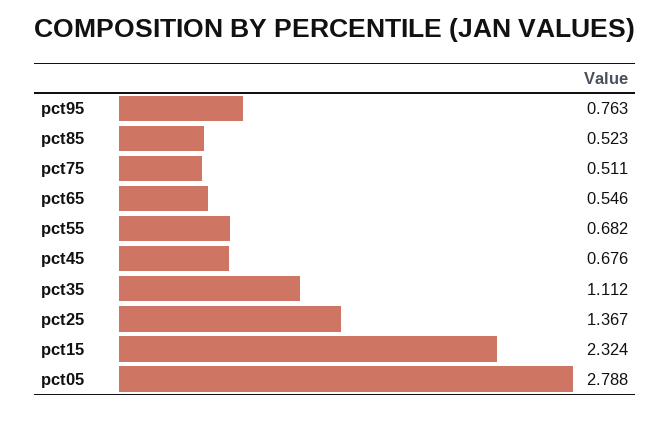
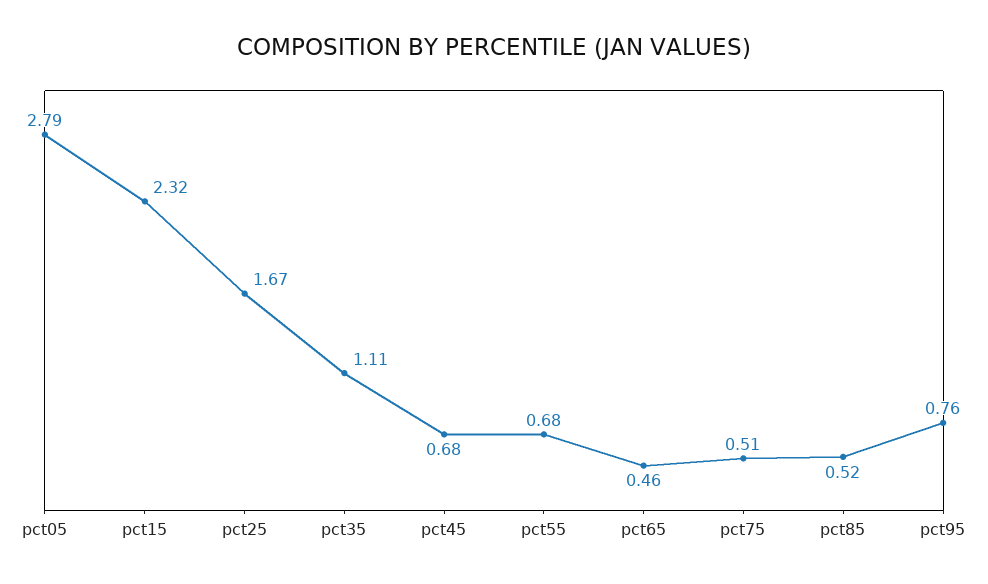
  {
    "pct95": 0.763,
    "pct85": 0.523,
    "pct75": 0.511,
-   "pct65": 0.546,
+   "pct65": 0.46,
    "pct55": 0.682,
    "pct45": 0.676,
    "pct35": 1.112,
-   "pct25": 1.367,
+   "pct25": 1.67,
    "pct15": 2.324,
    "pct05": 2.788
  }

